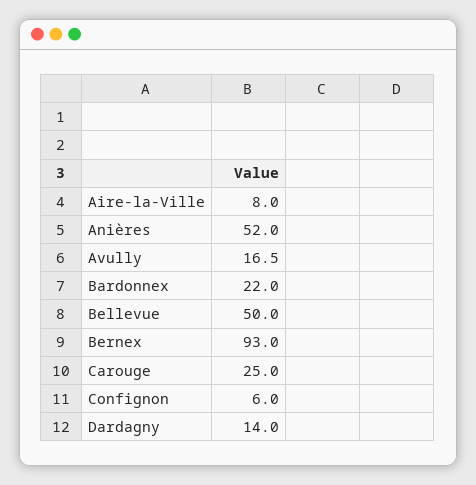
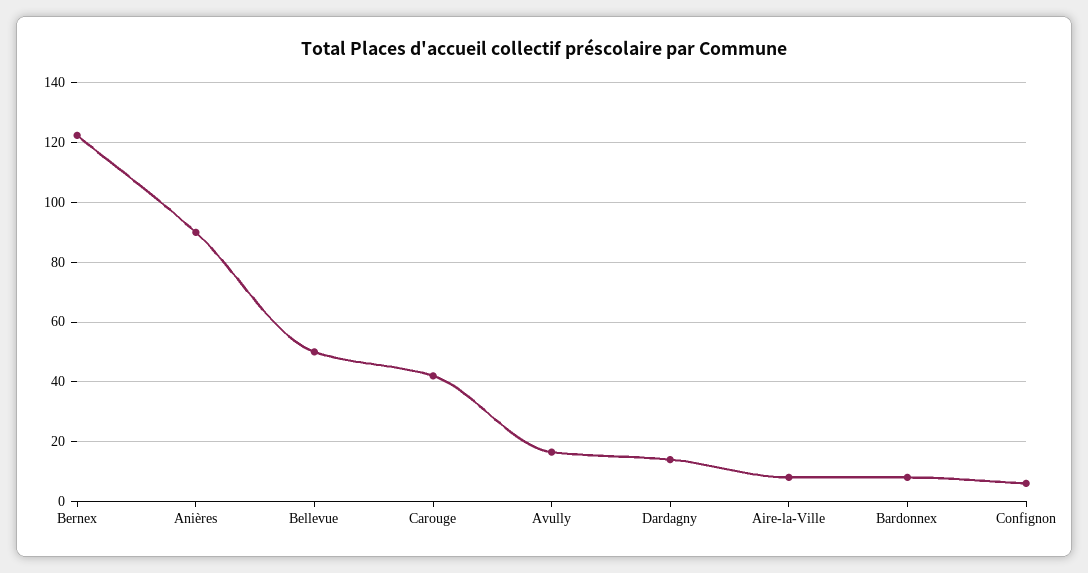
  {
    "Aire-la-Ville": 8,
-   "Anières": 52,
+   "Anières": 90,
    "Avully": 16.5,
-   "Bardonnex": 22,
+   "Bardonnex": 7.5,
    "Bellevue": 50,
-   "Bernex": 93,
+   "Bernex": 122.5,
-   "Carouge": 25,
+   "Carouge": 42.5,
    "Confignon": 6,
    "Dardagny": 14
  }

